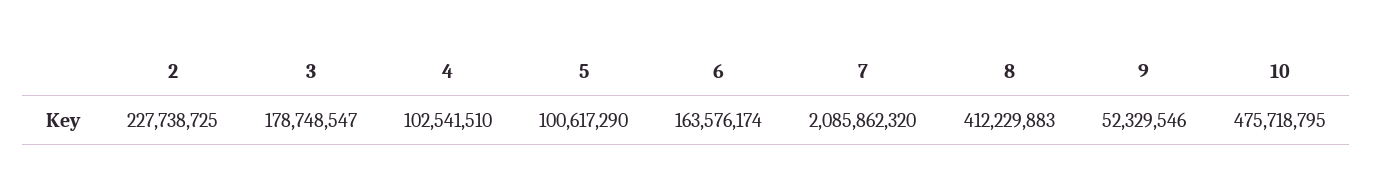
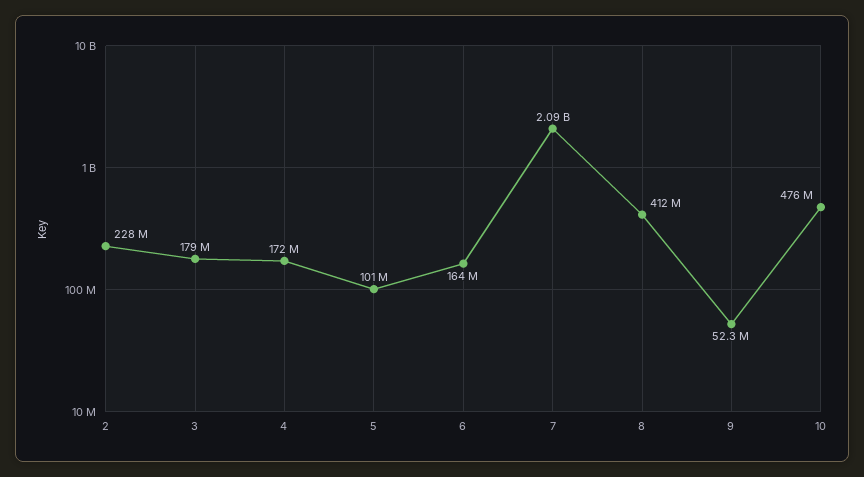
  {
    "2": 227738725,
    "3": 178748547,
-   "4": 102541510,
+   "4": 172000000,
    "5": 100617290,
    "6": 163576174,
    "7": 2085862320,
    "8": 412229883,
    "9": 52329546,
    "10": 475718795
  }

